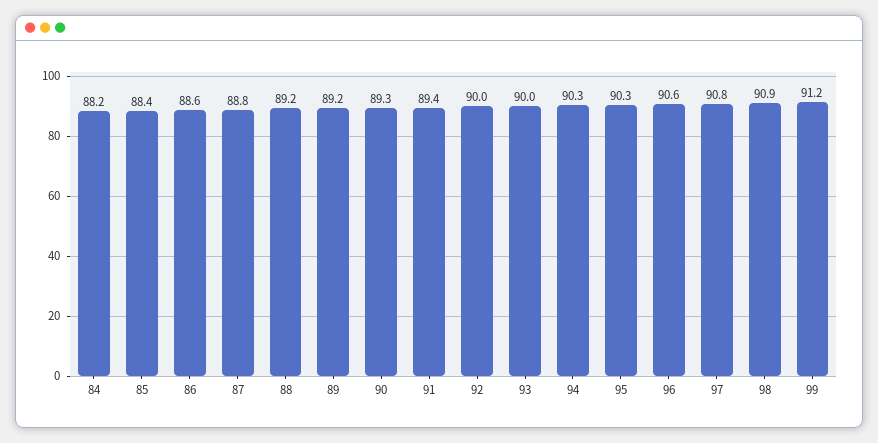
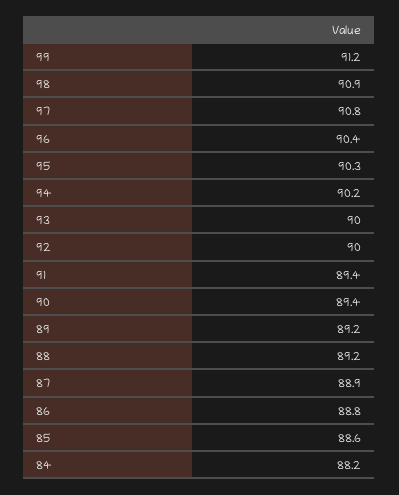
  {
    "84": 88.2,
-   "85": 88.4,
+   "85": 88.6,
-   "86": 88.6,
+   "86": 88.8,
-   "87": 88.8,
+   "87": 88.9,
    "88": 89.2,
    "89": 89.2,
-   "90": 89.3,
+   "90": 89.4,
    "91": 89.4,
    "92": 90,
    "93": 90,
-   "94": 90.3,
+   "94": 90.2,
    "95": 90.3,
-   "96": 90.6,
+   "96": 90.4,
    "97": 90.8,
    "98": 90.9,
    "99": 91.2
  }

